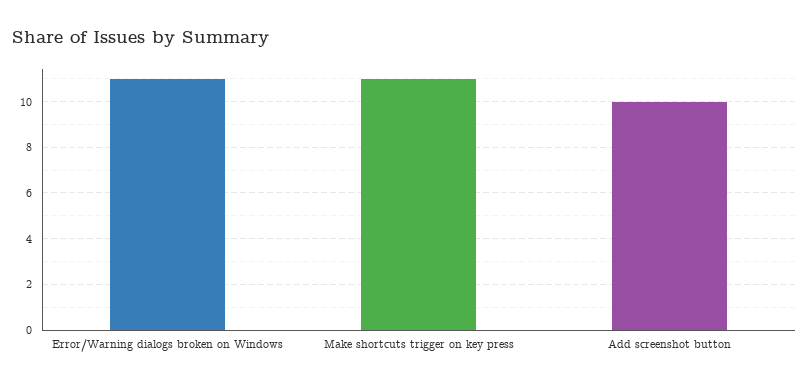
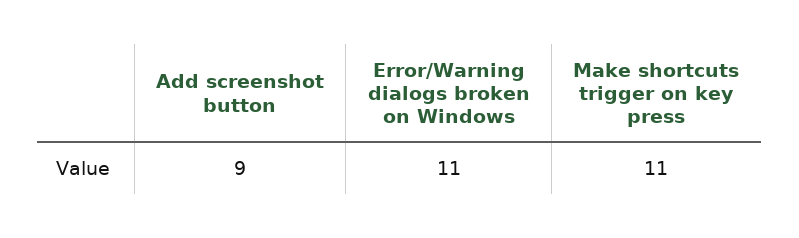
  {
    "Error/Warning dialogs broken on Windows": 11,
    "Make shortcuts trigger on key press": 11,
-   "Add screenshot button": 10
+   "Add screenshot button": 9
  }

